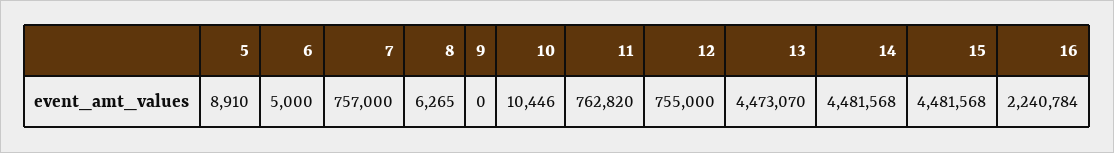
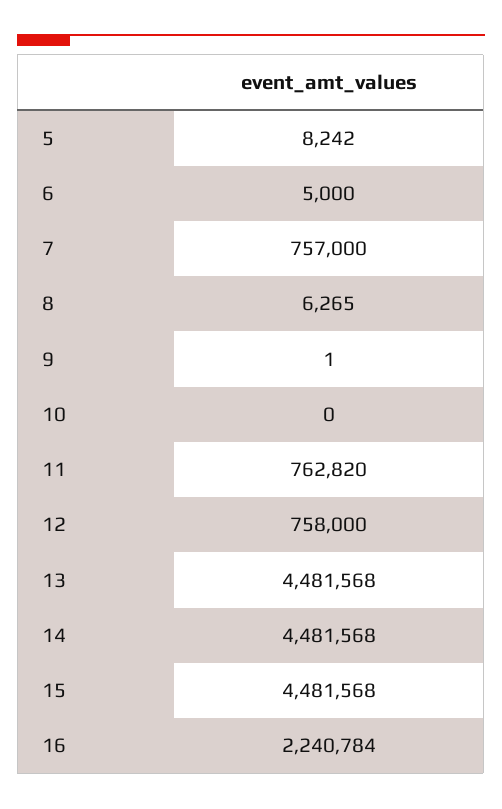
  {
-   "5": 8910,
+   "5": 8242,
    "6": 5000,
    "7": 757000,
    "8": 6265,
-   "9": 0,
+   "9": 1,
-   "10": 10446,
+   "10": 0,
    "11": 762820,
-   "12": 755000,
+   "12": 758000,
-   "13": 4473070,
+   "13": 4481568,
    "14": 4481568,
    "15": 4481568,
    "16": 2240784
  }

